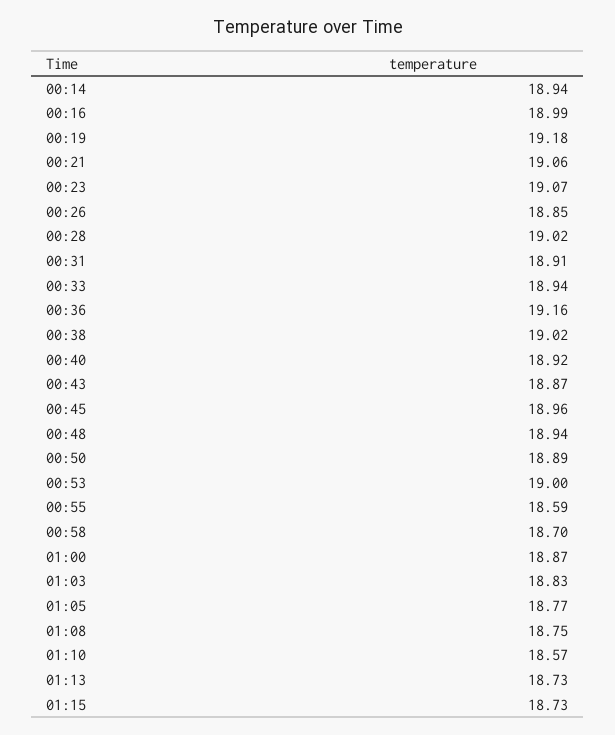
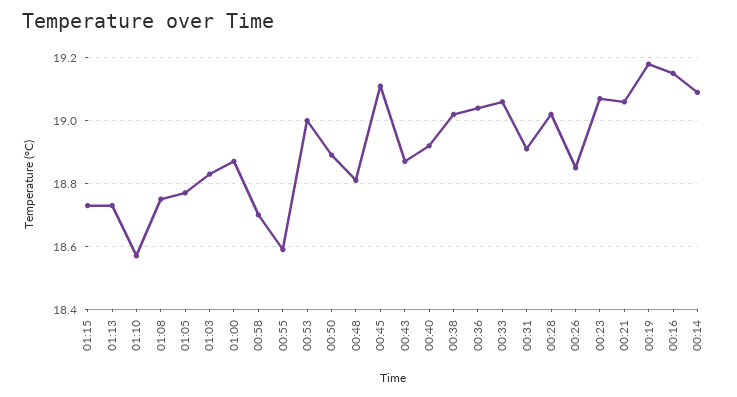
  {
-   "00:14": 18.94,
+   "00:14": 19.1,
-   "00:16": 18.99,
+   "00:16": 19.15,
    "00:19": 19.18,
    "00:21": 19.06,
    "00:23": 19.07,
    "00:26": 18.85,
    "00:28": 19.02,
    "00:31": 18.91,
-   "00:33": 18.94,
+   "00:33": 19.05,
-   "00:36": 19.16,
+   "00:36": 19.05,
    "00:38": 19.02,
    "00:40": 18.92,
    "00:43": 18.87,
-   "00:45": 18.96,
+   "00:45": 19.1,
-   "00:48": 18.94,
+   "00:48": 18.8,
    "00:50": 18.89,
    "00:53": 19,
    "00:55": 18.59,
    "00:58": 18.7,
    "01:00": 18.87,
    "01:03": 18.83,
    "01:05": 18.77,
    "01:08": 18.75,
    "01:10": 18.57,
    "01:13": 18.73,
    "01:15": 18.73
  }

